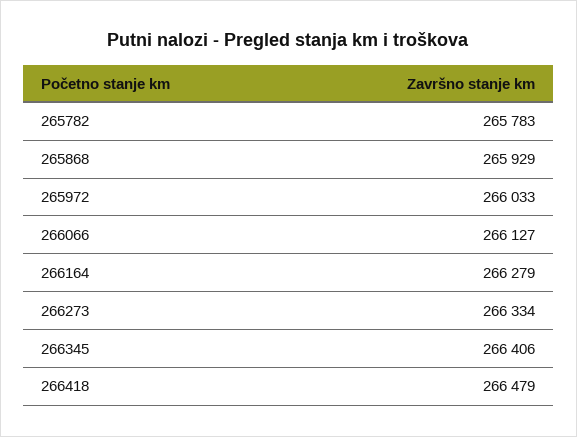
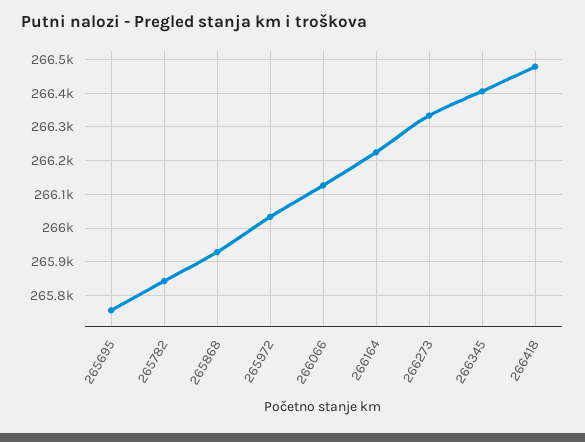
  {
-   "265782": 265783,
+   "265782": 265840,
    "265868": 265929,
    "265972": 266033,
    "266066": 266127,
-   "266164": 266279,
+   "266164": 266220,
    "266273": 266334,
    "266345": 266406,
-   "266418": 266479
+   "266418": 266479,
+   "265695": 265760
  }

